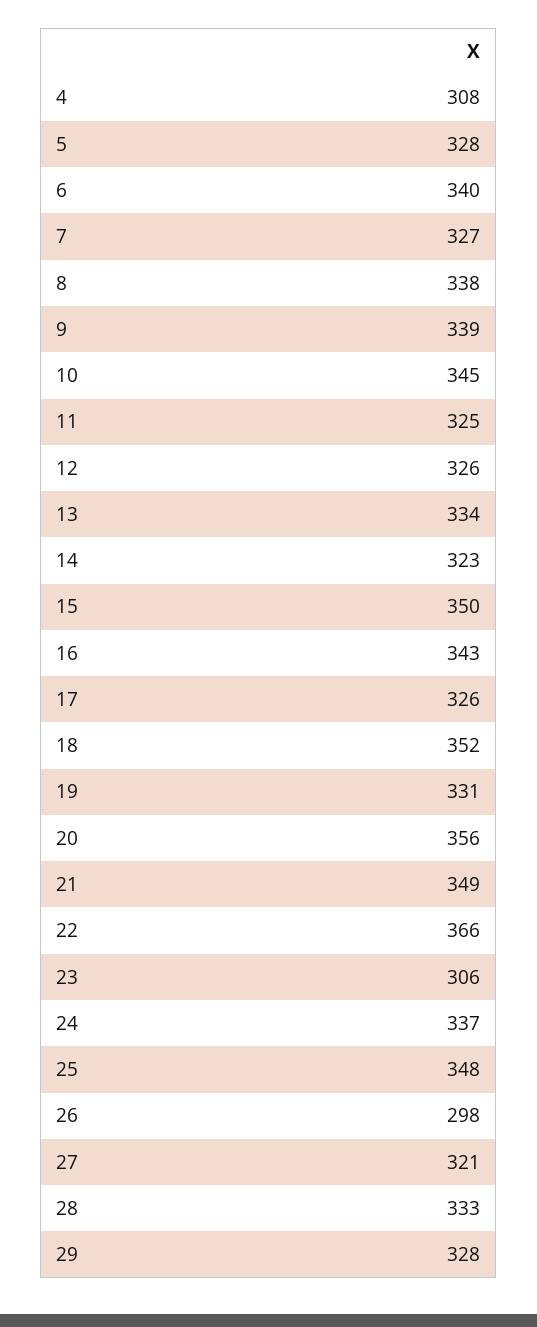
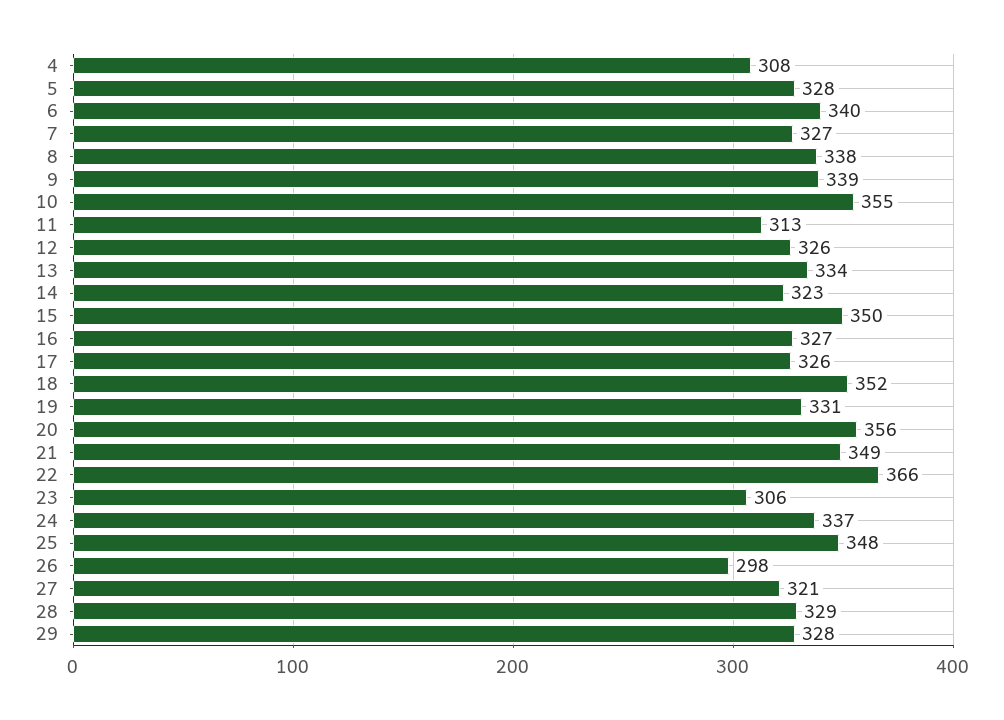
  {
    "4": 308,
    "5": 328,
    "6": 340,
    "7": 327,
    "8": 338,
    "9": 339,
-   "10": 345,
+   "10": 355,
-   "11": 325,
+   "11": 313,
    "12": 326,
    "13": 334,
    "14": 323,
    "15": 350,
-   "16": 343,
+   "16": 327,
    "17": 326,
    "18": 352,
    "19": 331,
    "20": 356,
    "21": 349,
    "22": 366,
    "23": 306,
    "24": 337,
    "25": 348,
    "26": 298,
    "27": 321,
-   "28": 333,
+   "28": 329,
    "29": 328
  }

